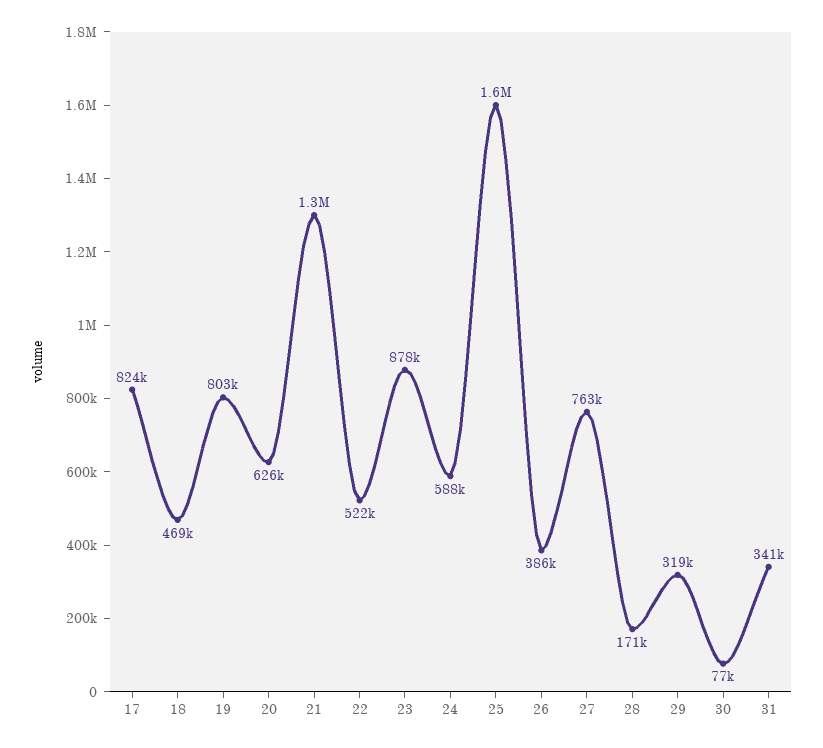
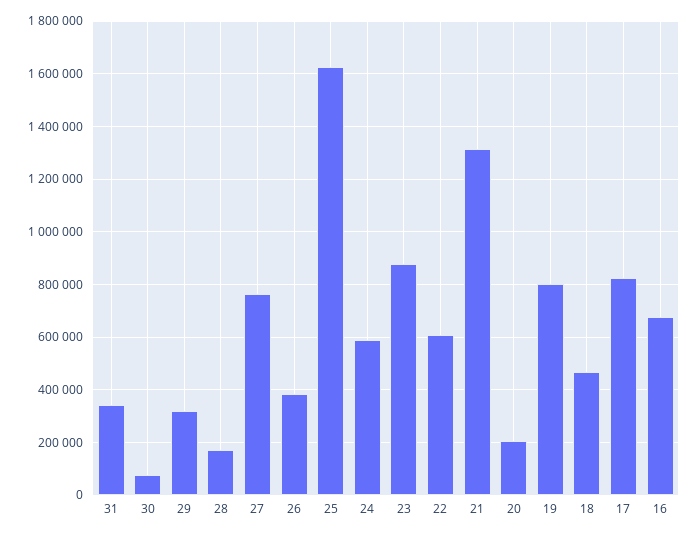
  {
    "17": 824000,
    "18": 469000,
    "19": 803000,
-   "20": 626000,
+   "20": 200000,
    "21": 1300000,
-   "22": 522000,
+   "22": 600000,
    "23": 878000,
    "24": 588000,
    "25": 1600000,
    "26": 386000,
    "27": 763000,
    "28": 171000,
    "29": 319000,
    "30": 77000,
-   "31": 341000
+   "31": 341000,
+   "16": 675000
  }

